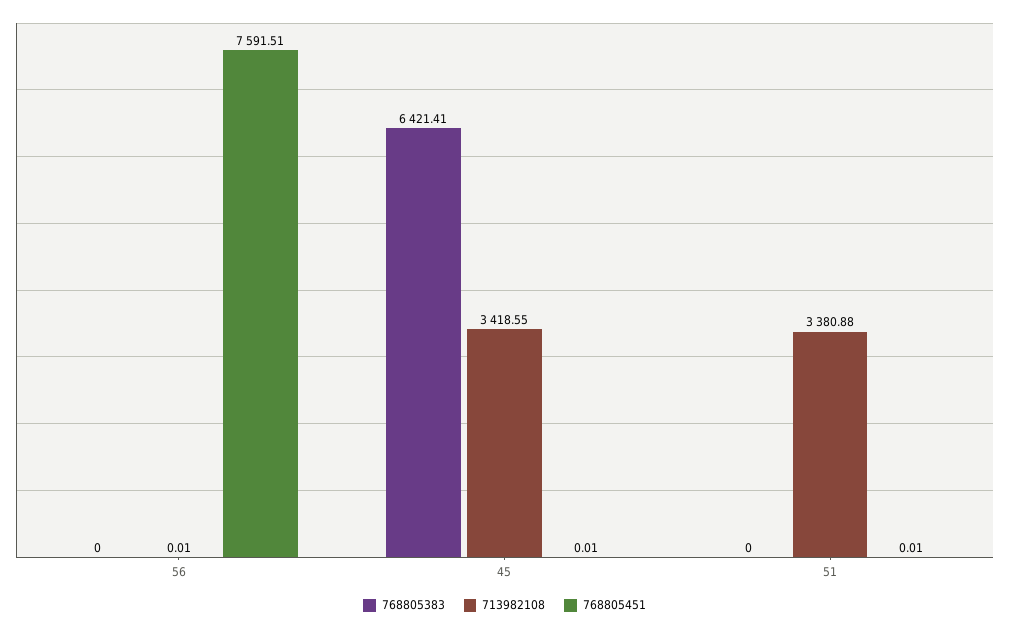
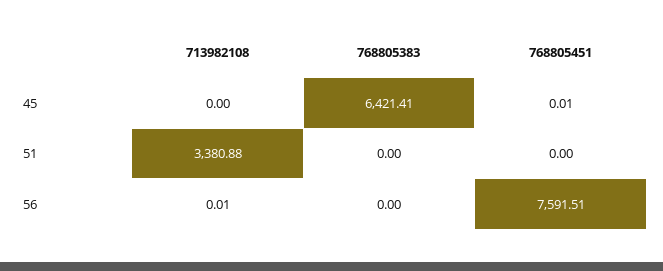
  {
    "768805383": {
      "56": 0,
      "45": 6421.41,
      "51": 0
    },
    "713982108": {
      "56": 0.01,
-     "45": 3418.55,
+     "45": 0,
      "51": 3380.88
    },
    "768805451": {
      "56": 7591.51,
      "45": 0.01,
-     "51": 0.01
+     "51": 0
    }
  }

